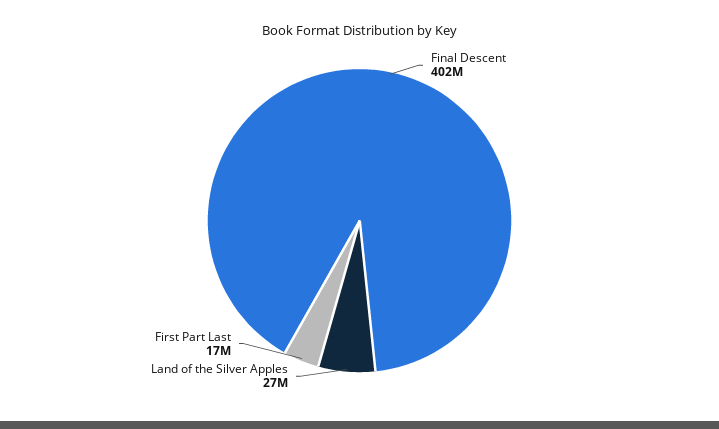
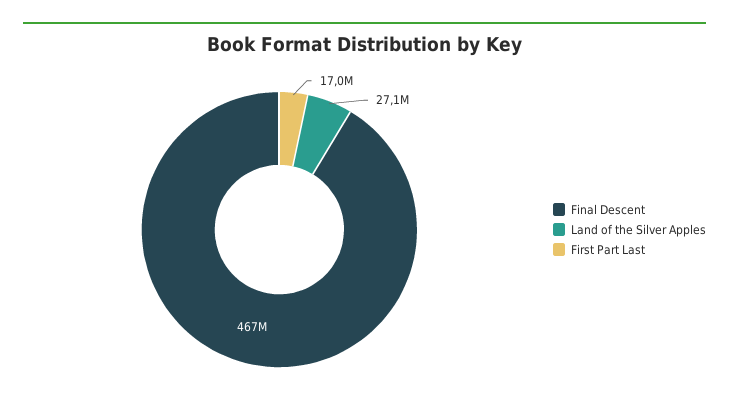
  {
-   "Final Descent": 402000000,
+   "Final Descent": 467000000,
    "Land of the Silver Apples": 27100000,
    "First Part Last": 17000000
  }

